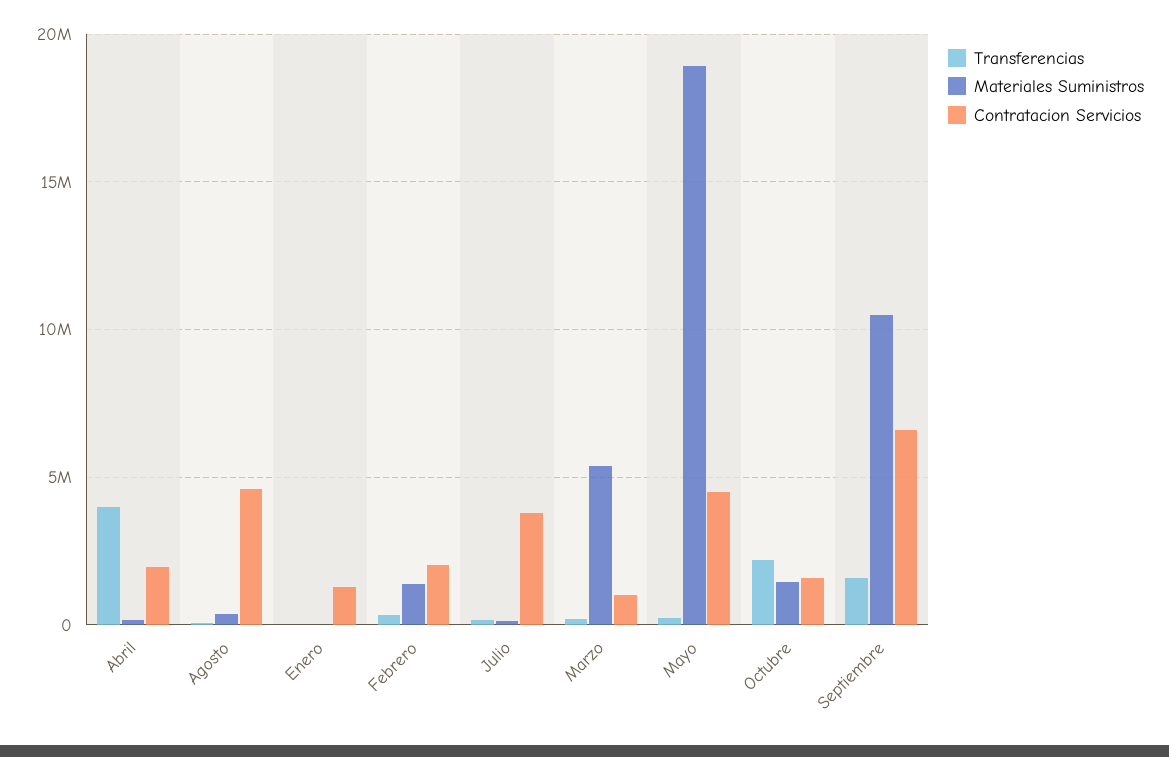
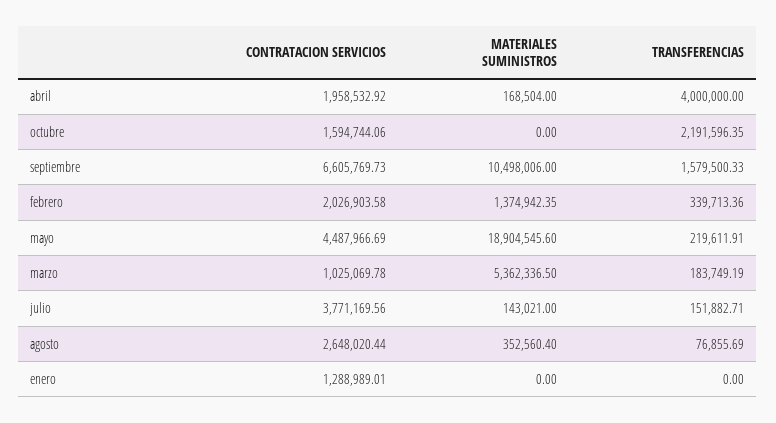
  {
    "Transferencias": {
      "Abril": 4000000,
      "Agosto": 76855.69,
      "Enero": 0,
      "Febrero": 339713.36,
      "Julio": 151882.71,
      "Marzo": 183749.19,
      "Mayo": 219611.91,
      "Octubre": 2191596.35,
      "Septiembre": 1579500.33
    },
    "Materiales Suministros": {
      "Abril": 168504,
      "Agosto": 352560.4,
      "Enero": 0,
      "Febrero": 1374942.35,
      "Julio": 143021,
      "Marzo": 5362336.5,
      "Mayo": 18904545.6,
-     "Octubre": 1500000,
+     "Octubre": 0,
      "Septiembre": 10498006
    },
    "Contratacion Servicios": {
      "Abril": 1958532.92,
-     "Agosto": 4500000,
+     "Agosto": 2648020.44,
      "Enero": 1288989.01,
      "Febrero": 2026903.58,
      "Julio": 3771169.56,
      "Marzo": 1025069.78,
      "Mayo": 4487966.69,
      "Octubre": 1594744.06,
      "Septiembre": 6605769.73
    }
  }

